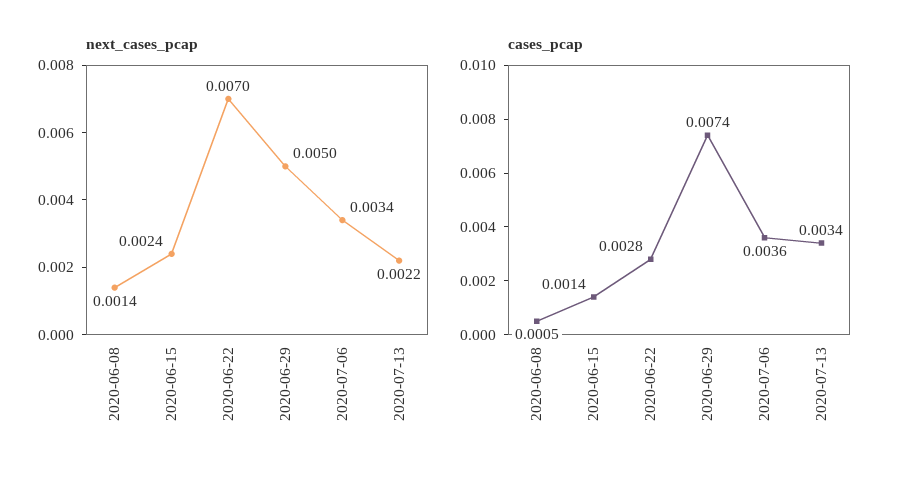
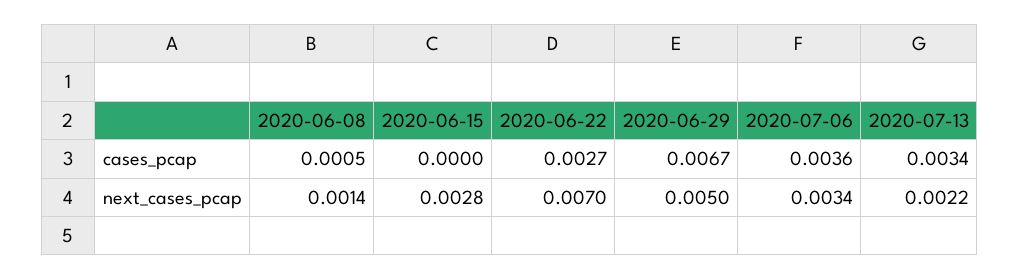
  {
    "next_cases_pcap": {
      "2020-06-08": 0.0014,
-     "2020-06-15": 0.0024,
+     "2020-06-15": 0.0028,
      "2020-06-22": 0.007,
      "2020-06-29": 0.005,
      "2020-07-06": 0.0034,
      "2020-07-13": 0.0022
    },
    "cases_pcap": {
      "2020-06-08": 0.0005,
-     "2020-06-15": 0.0014,
+     "2020-06-15": 0,
-     "2020-06-22": 0.0028,
+     "2020-06-22": 0.0027,
-     "2020-06-29": 0.0074,
+     "2020-06-29": 0.0067,
      "2020-07-06": 0.0036,
      "2020-07-13": 0.0034
    }
  }

